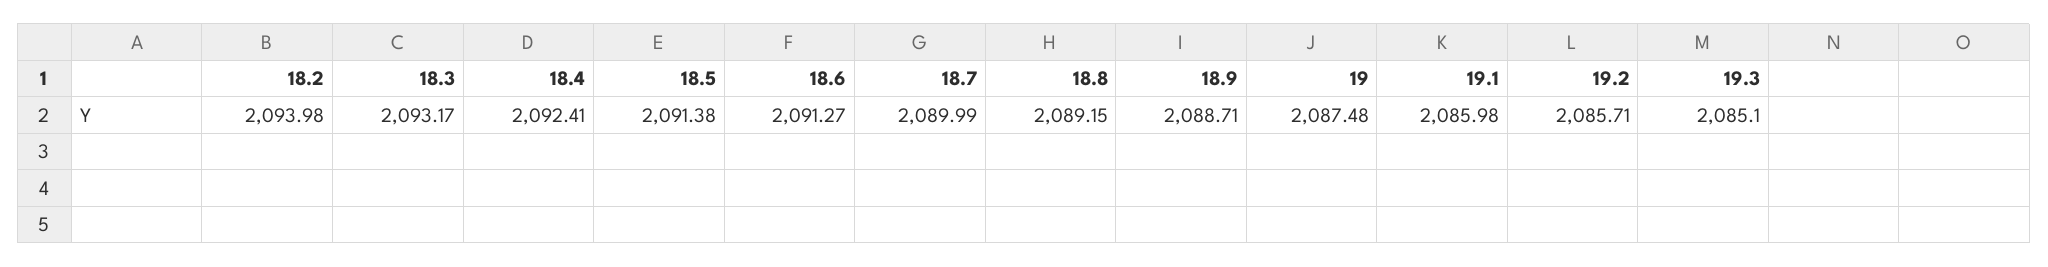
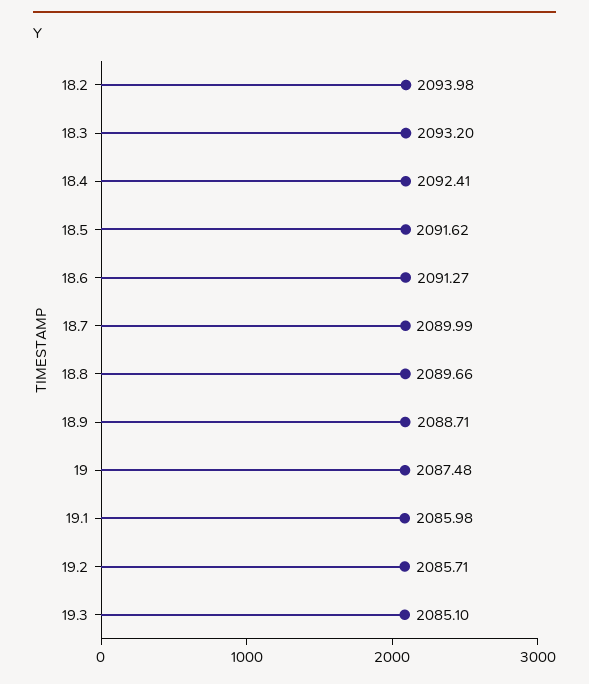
  {
    "18.2": 2093.98,
-   "18.3": 2093.17,
+   "18.3": 2093.2,
    "18.4": 2092.41,
-   "18.5": 2091.38,
+   "18.5": 2091.62,
    "18.6": 2091.27,
    "18.7": 2089.99,
-   "18.8": 2089.15,
+   "18.8": 2089.66,
    "18.9": 2088.71,
    "19": 2087.48,
    "19.1": 2085.98,
    "19.2": 2085.71,
    "19.3": 2085.1
  }

